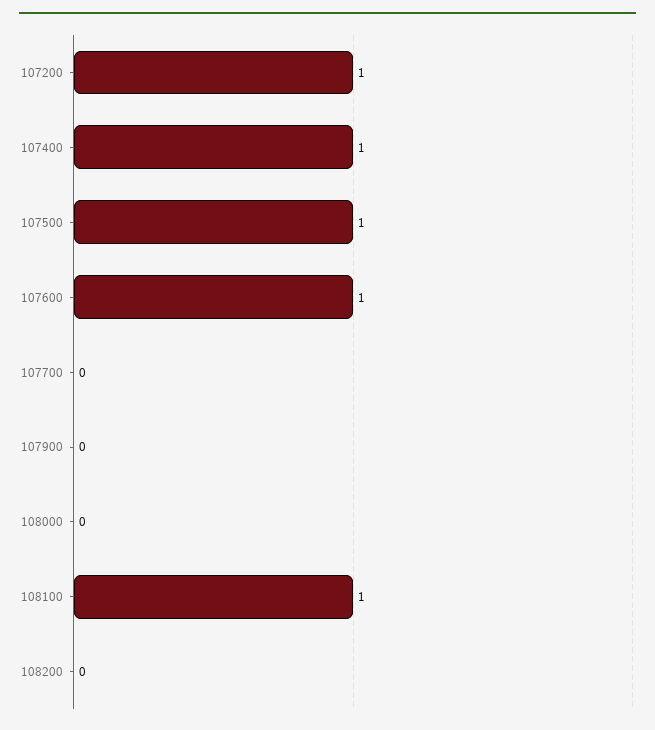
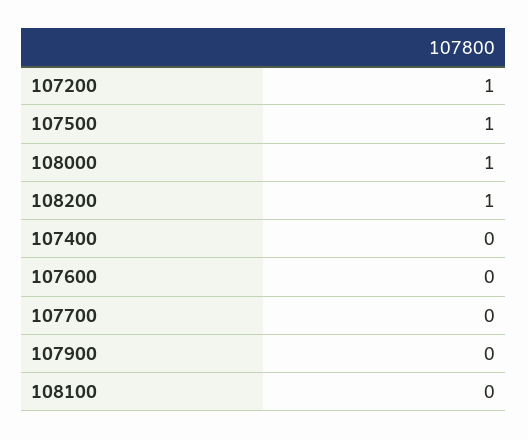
  {
    "107200": 1,
-   "107400": 1,
+   "107400": 0,
    "107500": 1,
-   "107600": 1,
+   "107600": 0,
    "107700": 0,
    "107900": 0,
-   "108000": 0,
+   "108000": 1,
-   "108100": 1,
+   "108100": 0,
-   "108200": 0
+   "108200": 1
  }

